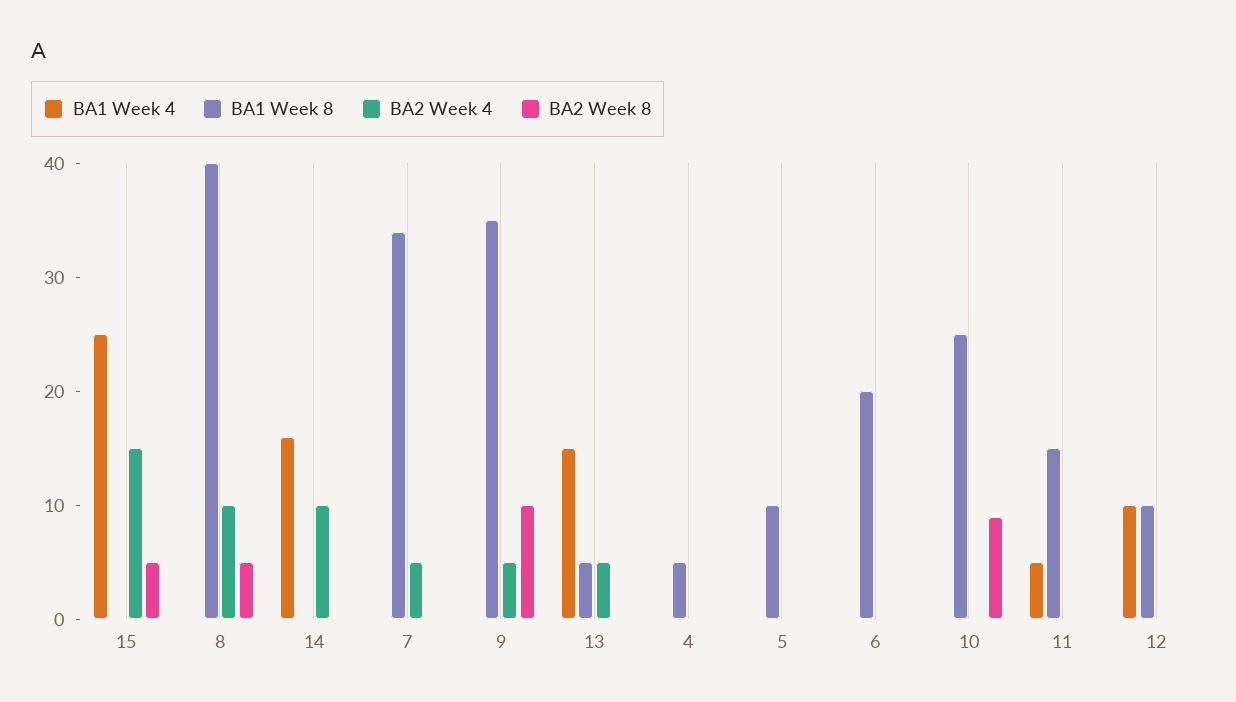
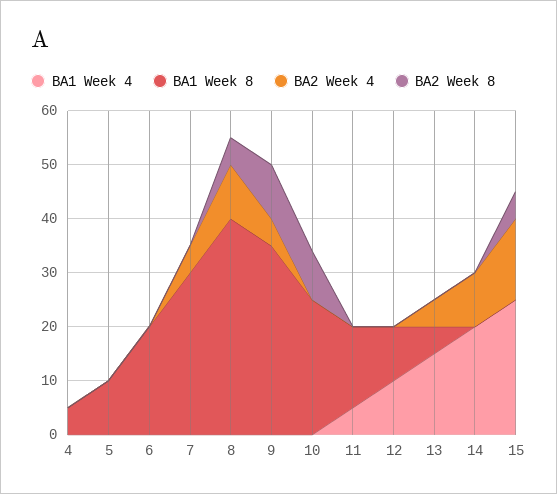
  {
    "BA1 Week 4": {
      "15": 25,
      "8": 0,
-     "14": 16,
+     "14": 20,
      "7": 0,
      "9": 0,
      "13": 15,
      "4": 0,
      "5": 0,
      "6": 0,
      "10": 0,
      "11": 5,
      "12": 10
    },
    "BA1 Week 8": {
      "15": 0,
      "8": 40,
      "14": 0,
-     "7": 34,
+     "7": 30,
      "9": 35,
      "13": 5,
      "4": 5,
      "5": 10,
      "6": 20,
      "10": 25,
      "11": 15,
      "12": 10
    },
    "BA2 Week 4": {
      "15": 15,
      "8": 10,
      "14": 10,
      "7": 5,
      "9": 5,
      "13": 5,
      "4": 0,
      "5": 0,
      "6": 0,
      "10": 0,
      "11": 0,
      "12": 0
    },
    "BA2 Week 8": {
      "15": 5,
      "8": 5,
      "14": 0,
      "7": 0,
      "9": 10,
      "13": 0,
      "4": 0,
      "5": 0,
      "6": 0,
      "10": 9,
      "11": 0,
      "12": 0
    }
  }

